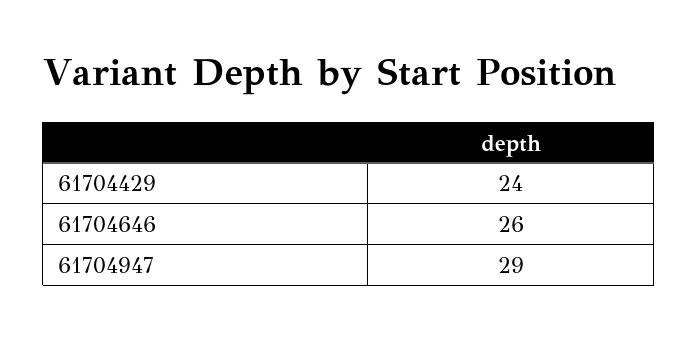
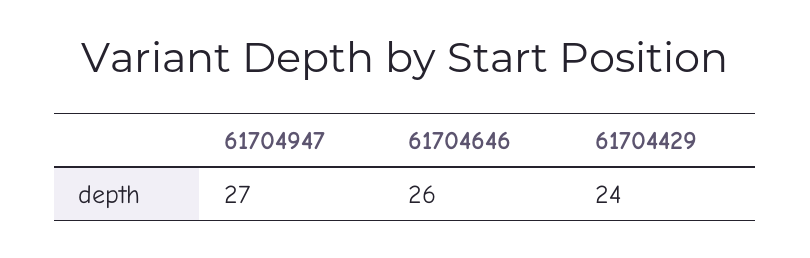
  {
    "61704429": 24,
    "61704646": 26,
-   "61704947": 29
+   "61704947": 27
  }

